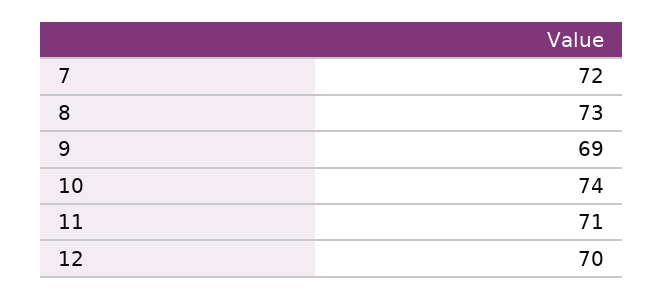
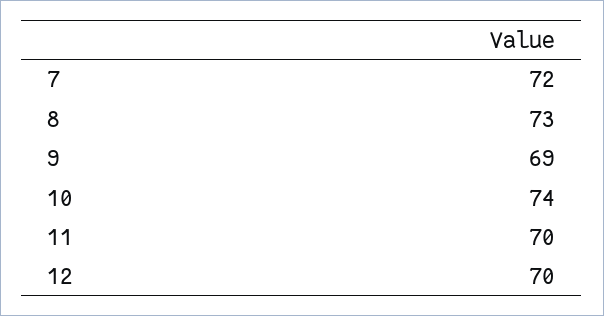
  {
    "7": 72,
    "8": 73,
    "9": 69,
    "10": 74,
-   "11": 71,
+   "11": 70,
    "12": 70
  }

